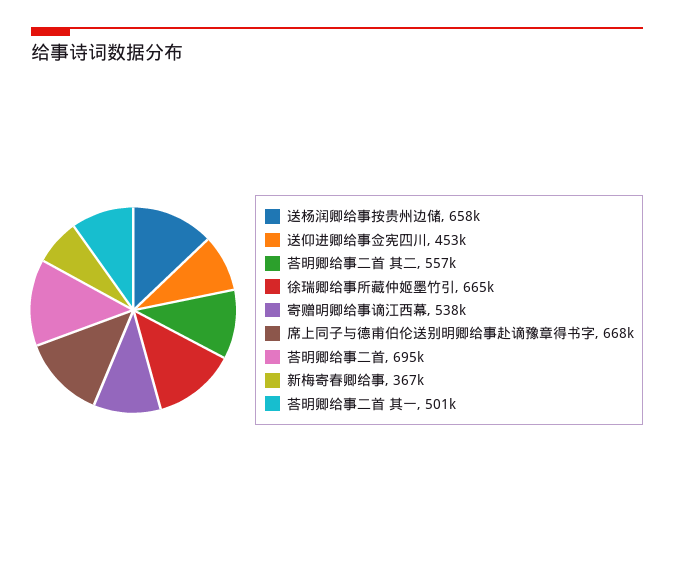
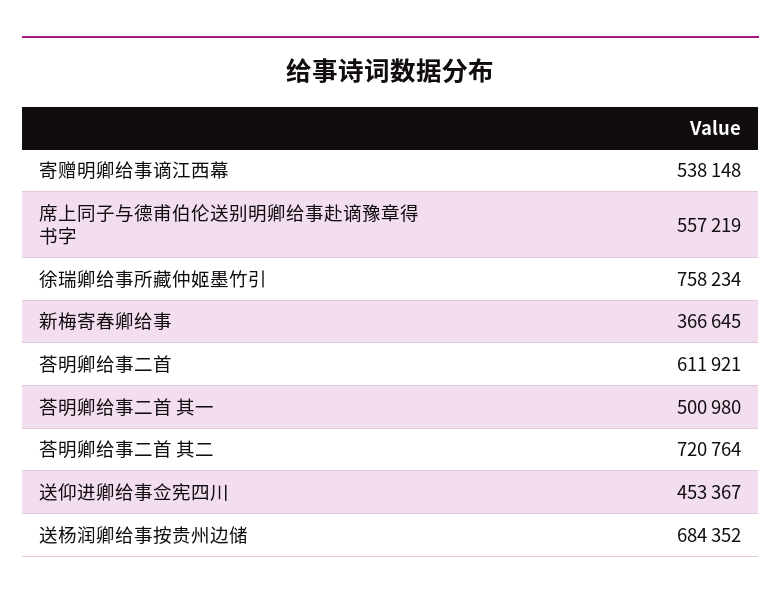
  {
-   "送杨润卿给事按贵州边储": 658000,
+   "送杨润卿给事按贵州边储": 684352,
    "送仰进卿给事佥宪四川": 453367,
-   "荅明卿给事二首 其二": 557000,
+   "荅明卿给事二首 其二": 720764,
-   "徐瑞卿给事所藏仲姬墨竹引": 665000,
+   "徐瑞卿给事所藏仲姬墨竹引": 758234,
    "寄赠明卿给事谪江西幕": 538148,
-   "席上同子与德甫伯伦送别明卿给事赴谪豫章得书字": 668000,
+   "席上同子与德甫伯伦送别明卿给事赴谪豫章得书字": 557219,
-   "荅明卿给事二首": 695000,
+   "荅明卿给事二首": 611921,
    "新梅寄春卿给事": 366645,
    "荅明卿给事二首 其一": 500980
  }

